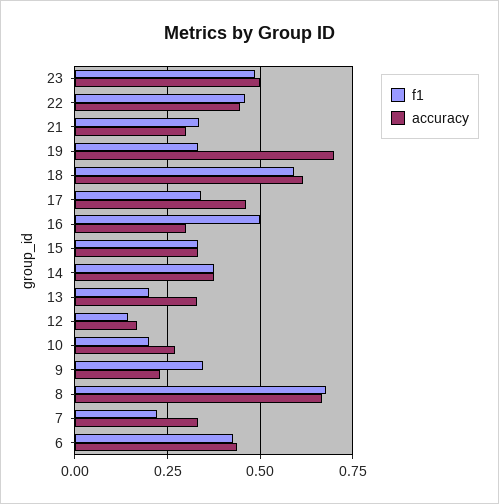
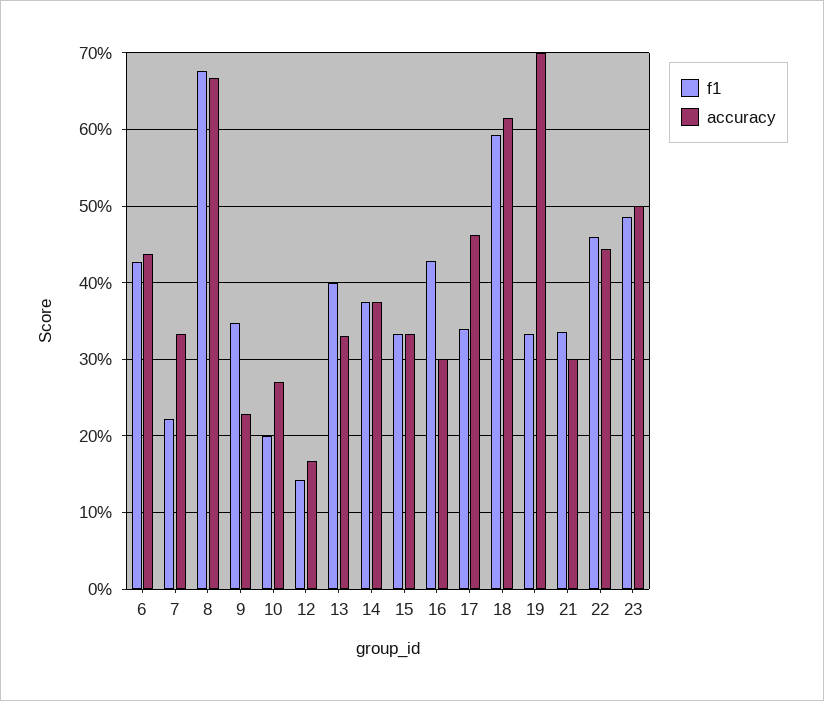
  {
    "f1": {
      "23": 0.49,
      "22": 0.46,
      "21": 0.34,
      "19": 0.33,
      "18": 0.59,
      "17": 0.34,
-     "16": 0.5,
+     "16": 0.43,
      "15": 0.33,
      "14": 0.38,
-     "13": 0.2,
+     "13": 0.4,
      "12": 0.14,
      "10": 0.2,
      "9": 0.35,
      "8": 0.68,
      "7": 0.22,
      "6": 0.43
    },
    "accuracy": {
      "23": 0.5,
      "22": 0.44,
      "21": 0.3,
      "19": 0.7,
      "18": 0.62,
      "17": 0.46,
      "16": 0.3,
      "15": 0.33,
      "14": 0.38,
      "13": 0.33,
      "12": 0.17,
      "10": 0.27,
      "9": 0.23,
      "8": 0.67,
      "7": 0.33,
      "6": 0.44
    }
  }

